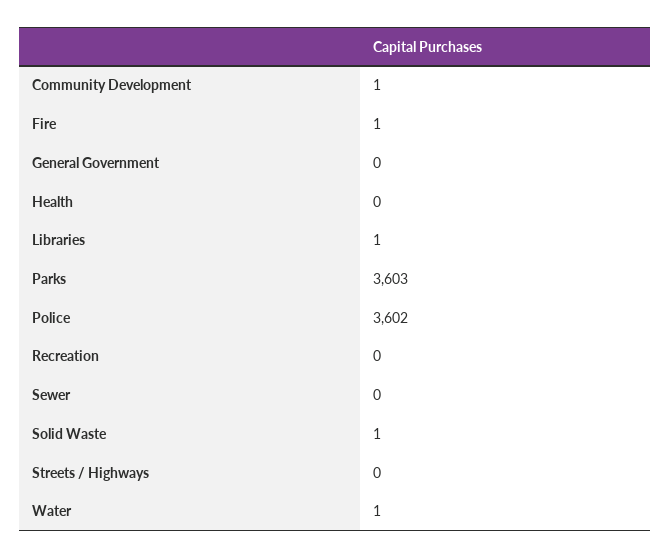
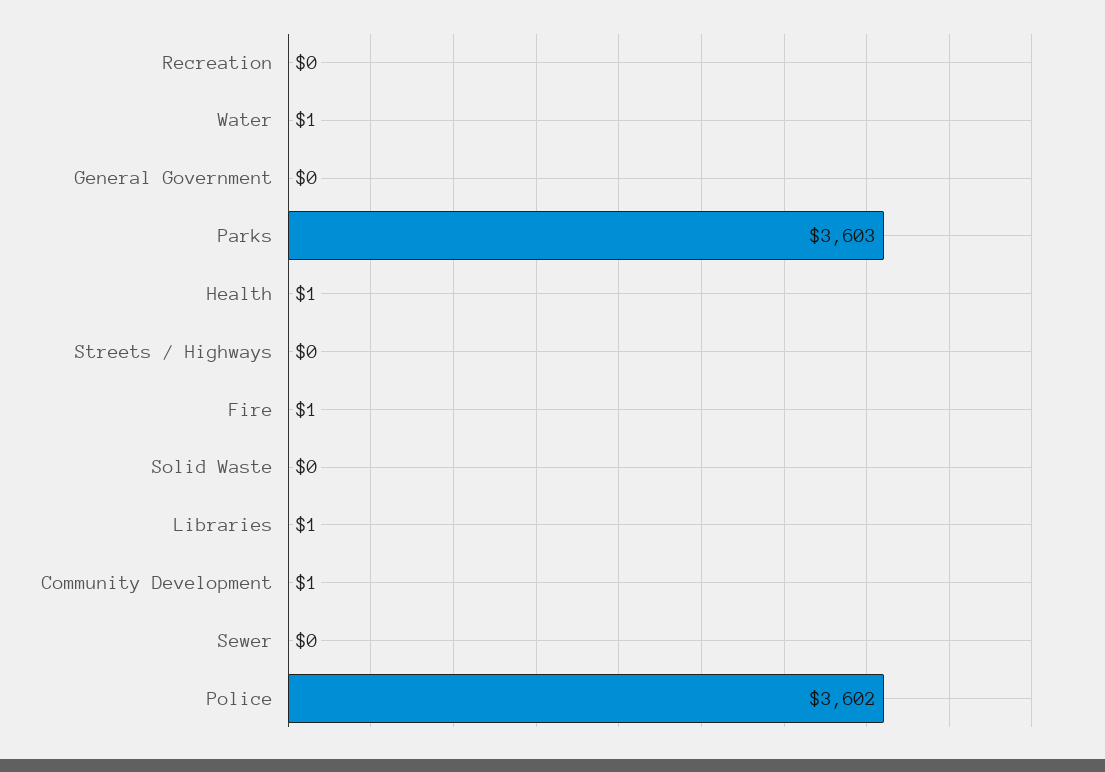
  {
    "Community Development": 1,
    "Fire": 1,
    "General Government": 0,
-   "Health": 0,
+   "Health": 1,
    "Libraries": 1,
    "Parks": 3603,
    "Police": 3602,
    "Recreation": 0,
    "Sewer": 0,
-   "Solid Waste": 1,
+   "Solid Waste": 0,
    "Streets / Highways": 0,
    "Water": 1
  }

